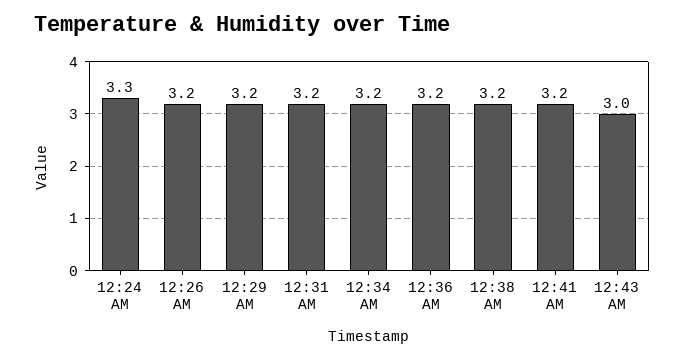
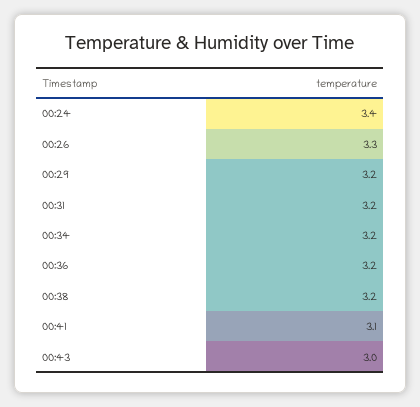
  {
-   "12:24 AM": 3.3,
+   "12:24 AM": 3.4,
-   "12:26 AM": 3.2,
+   "12:26 AM": 3.3,
    "12:29 AM": 3.2,
    "12:31 AM": 3.2,
    "12:34 AM": 3.2,
    "12:36 AM": 3.2,
    "12:38 AM": 3.2,
-   "12:41 AM": 3.2,
+   "12:41 AM": 3.1,
    "12:43 AM": 3
  }

